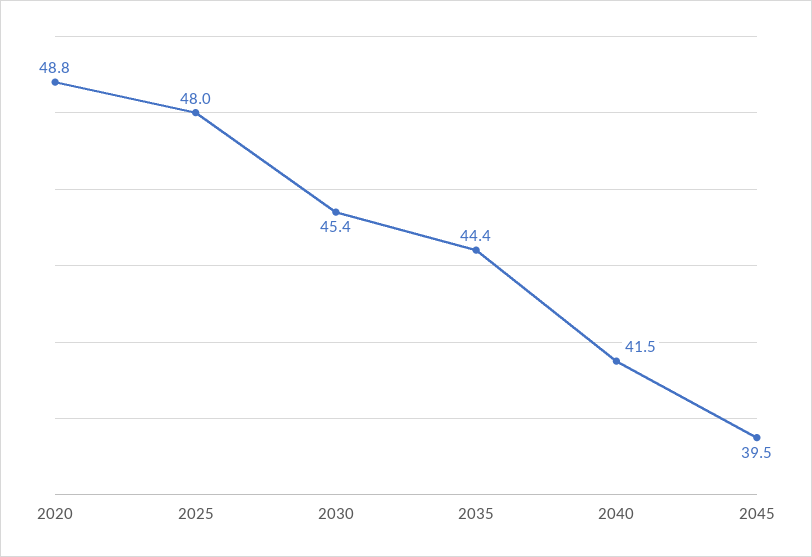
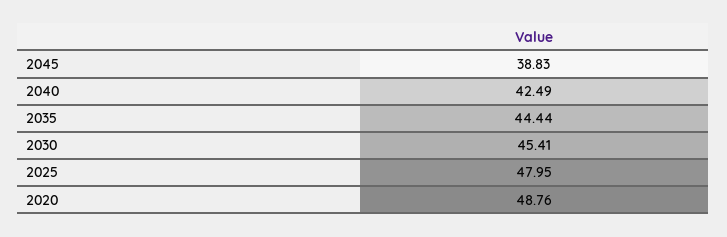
  {
    "2020": 48.76,
    "2025": 47.95,
    "2030": 45.41,
    "2035": 44.44,
-   "2040": 41.5,
+   "2040": 42.49,
-   "2045": 39.5
+   "2045": 38.83
  }

